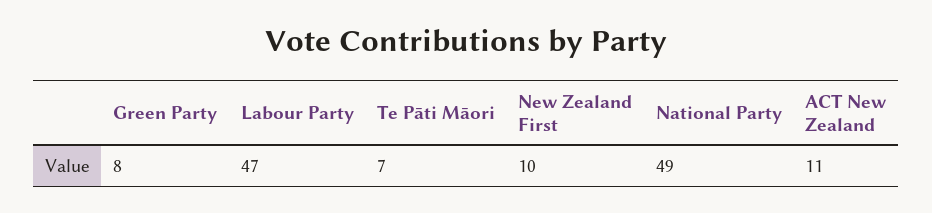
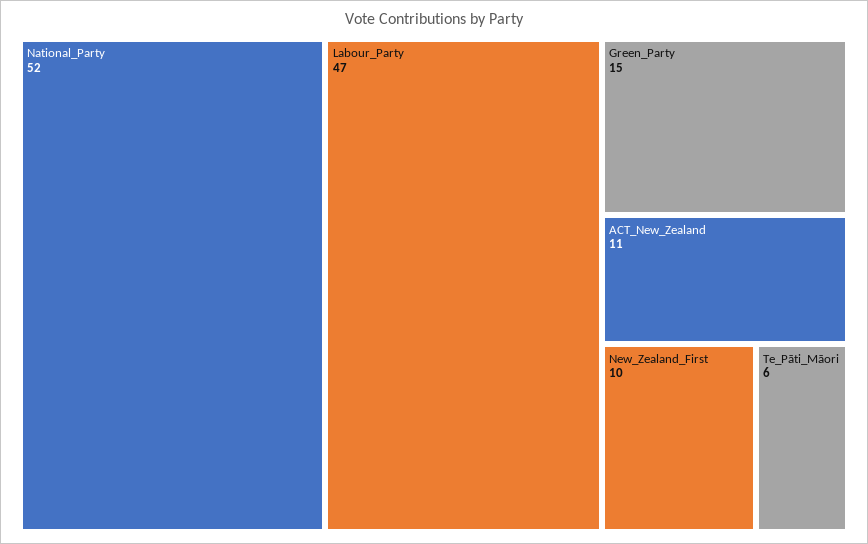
  {
-   "Green Party": 8,
+   "Green Party": 15,
    "Labour Party": 47,
-   "Te Pāti Māori": 7,
+   "Te Pāti Māori": 6,
    "New Zealand First": 10,
-   "National Party": 49,
+   "National Party": 52,
    "ACT New Zealand": 11
  }

